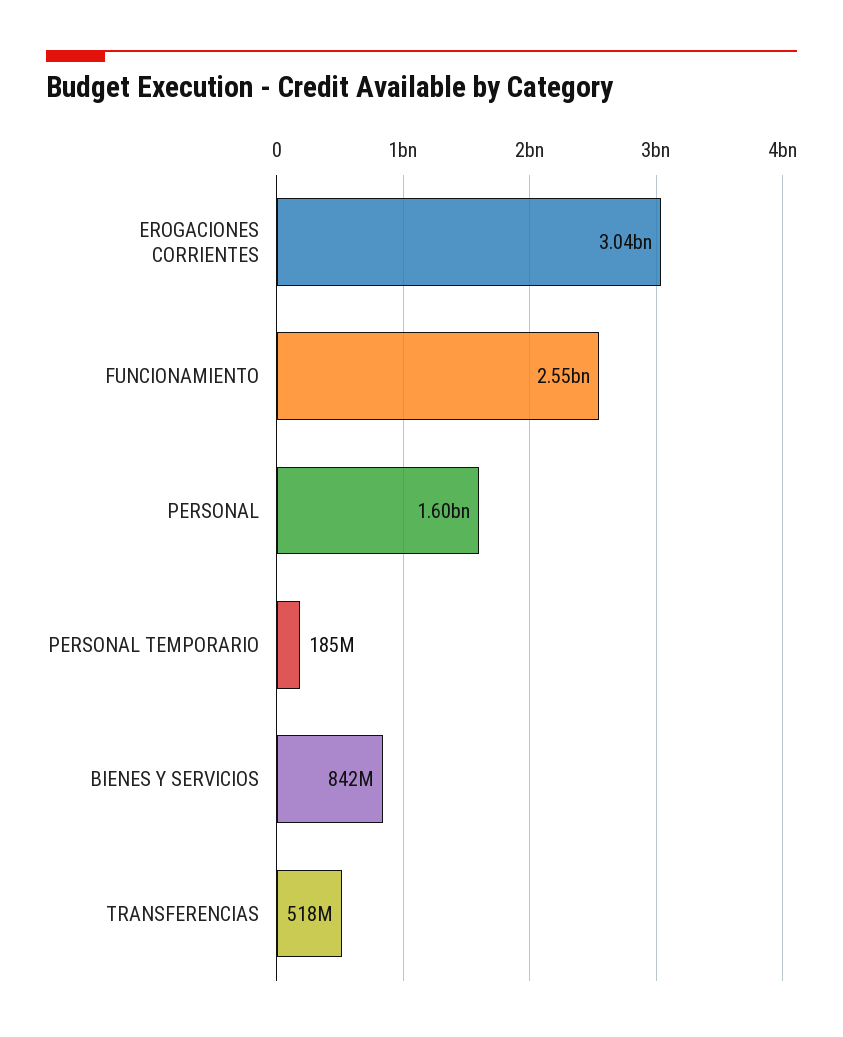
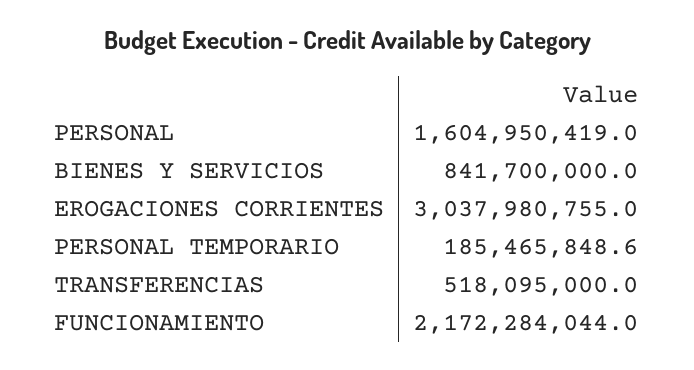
  {
    "EROGACIONES CORRIENTES": 3037980755,
-   "FUNCIONAMIENTO": 2550000000,
+   "FUNCIONAMIENTO": 2172284044,
    "PERSONAL": 1604950419,
    "PERSONAL TEMPORARIO": 185465848.6,
    "BIENES Y SERVICIOS": 841700000,
    "TRANSFERENCIAS": 518095000
  }

